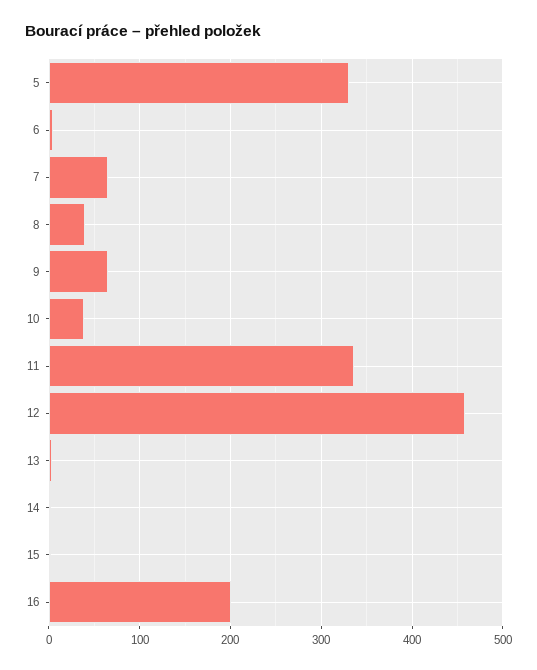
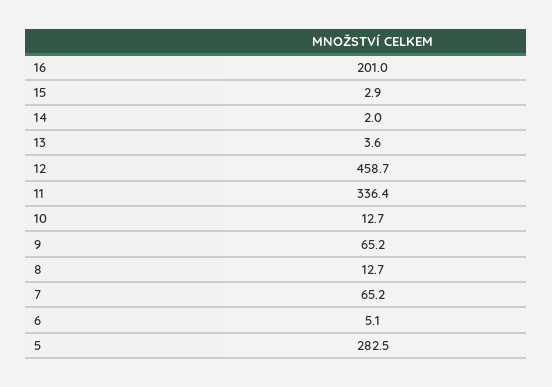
  {
-   "5": 330,
+   "5": 282.5,
    "6": 5.1,
    "7": 65.2,
-   "8": 40,
+   "8": 12.7,
    "9": 65.2,
-   "10": 40,
+   "10": 12.7,
    "11": 336.4,
    "12": 458.7,
    "13": 3.6,
    "14": 2,
    "15": 2.9,
    "16": 201
  }

